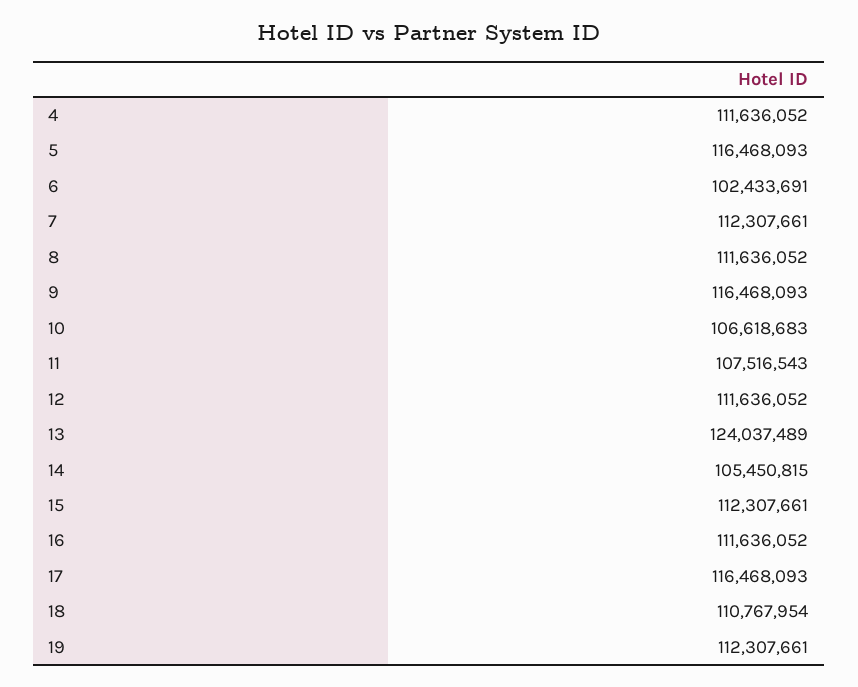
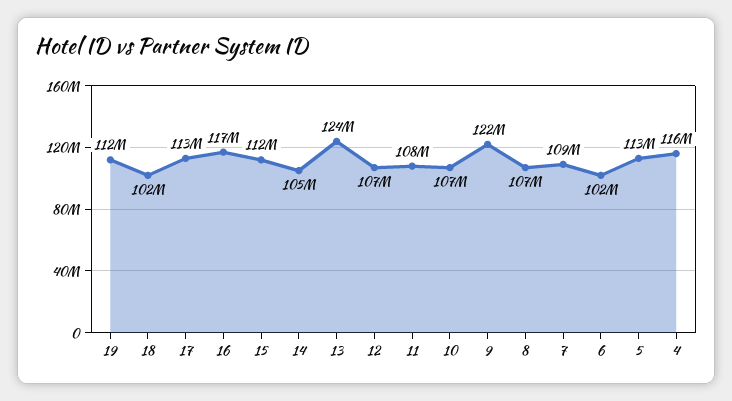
  {
-   "4": 111636052,
+   "4": 116000000,
-   "5": 116468093,
+   "5": 113000000,
    "6": 102433691,
-   "7": 112307661,
+   "7": 109000000,
-   "8": 111636052,
+   "8": 107000000,
-   "9": 116468093,
+   "9": 122000000,
    "10": 106618683,
    "11": 107516543,
-   "12": 111636052,
+   "12": 107000000,
    "13": 124037489,
    "14": 105450815,
    "15": 112307661,
-   "16": 111636052,
+   "16": 117000000,
-   "17": 116468093,
+   "17": 113000000,
-   "18": 110767954,
+   "18": 102000000,
    "19": 112307661
  }

